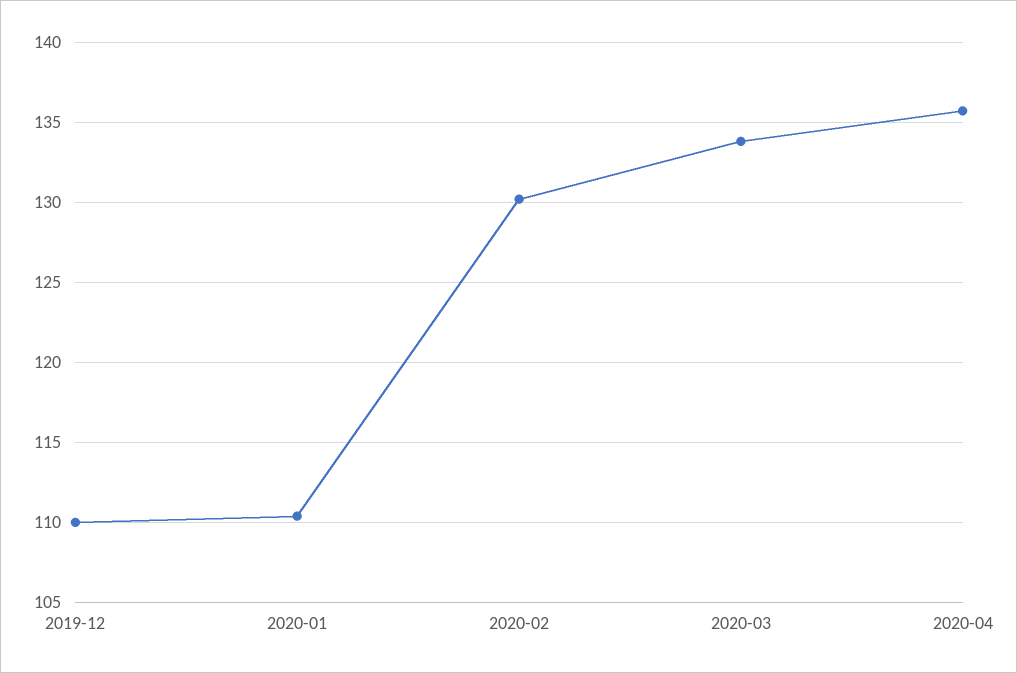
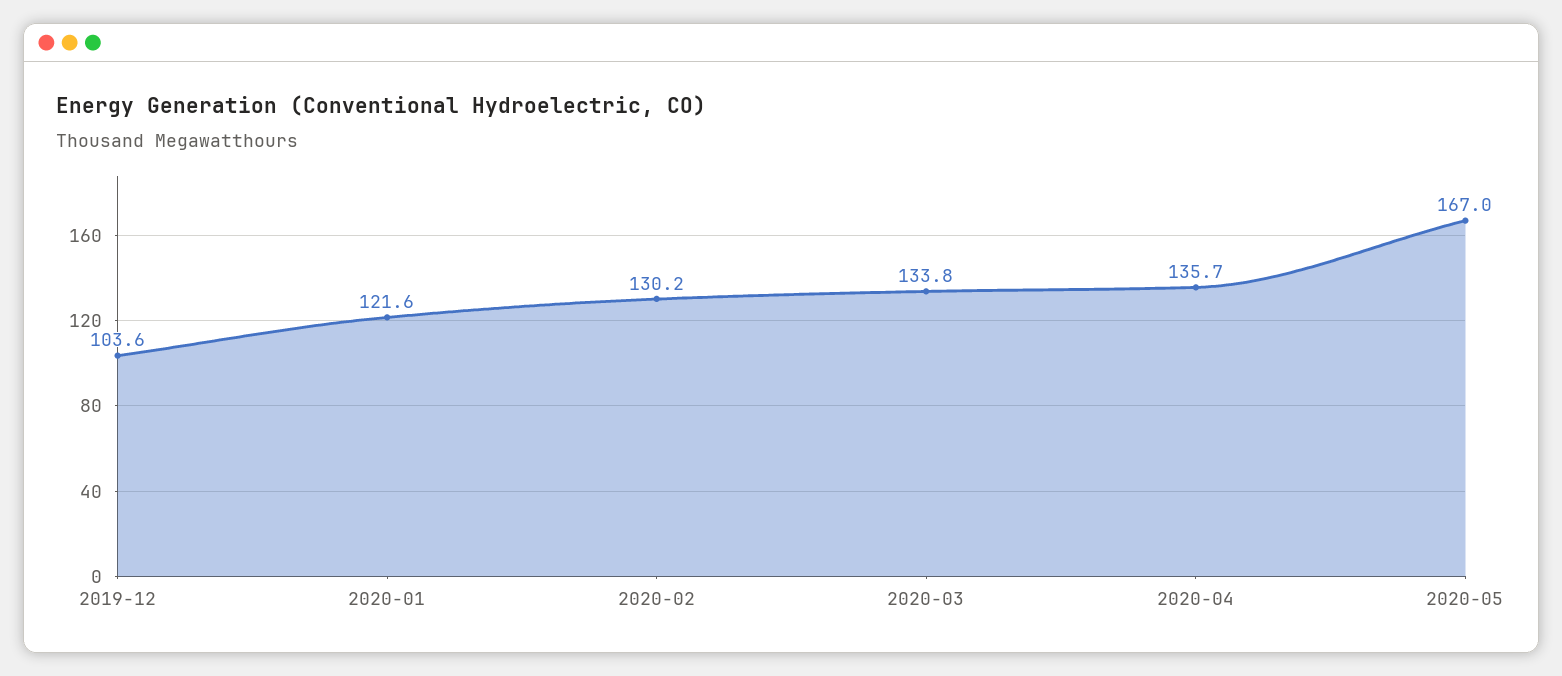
  {
-   "2019-12": 110,
+   "2019-12": 103.6,
-   "2020-01": 110.5,
+   "2020-01": 121.6,
    "2020-02": 130.2,
    "2020-03": 133.8,
-   "2020-04": 135.7
+   "2020-04": 135.7,
+   "2020-05": 167
  }

